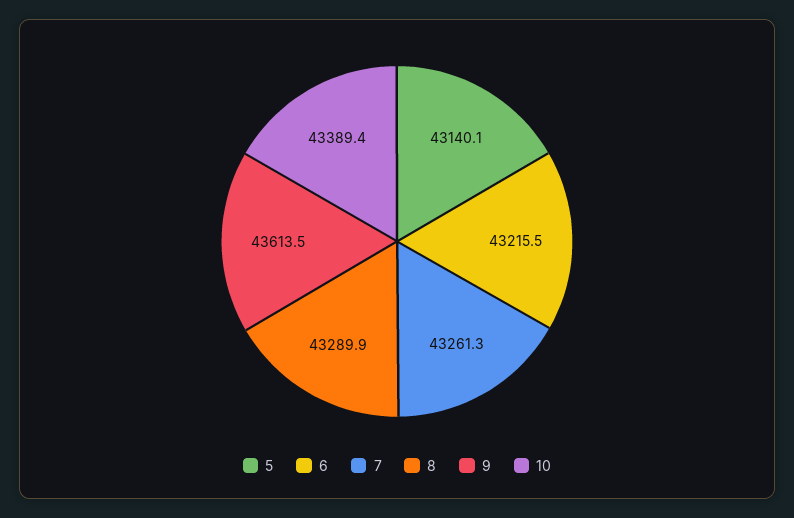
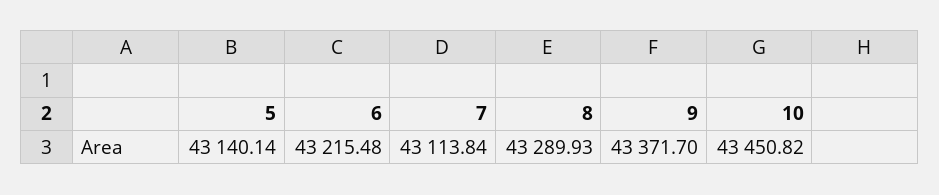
  {
    "5": 43140.14,
    "6": 43215.48,
-   "7": 43261.3,
+   "7": 43113.84,
    "8": 43289.93,
-   "9": 43613.5,
+   "9": 43371.7,
-   "10": 43389.4
+   "10": 43450.82
  }

